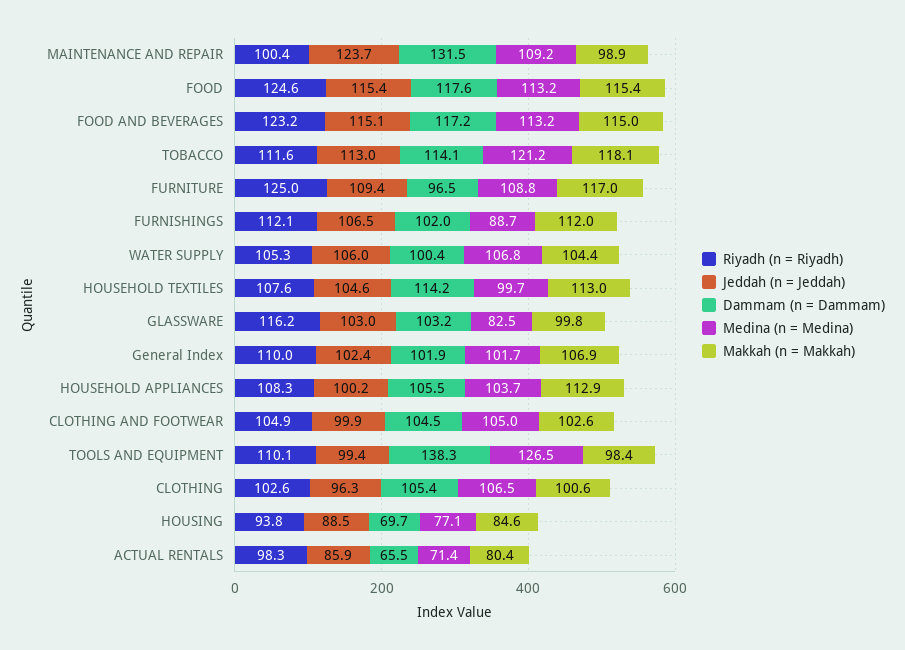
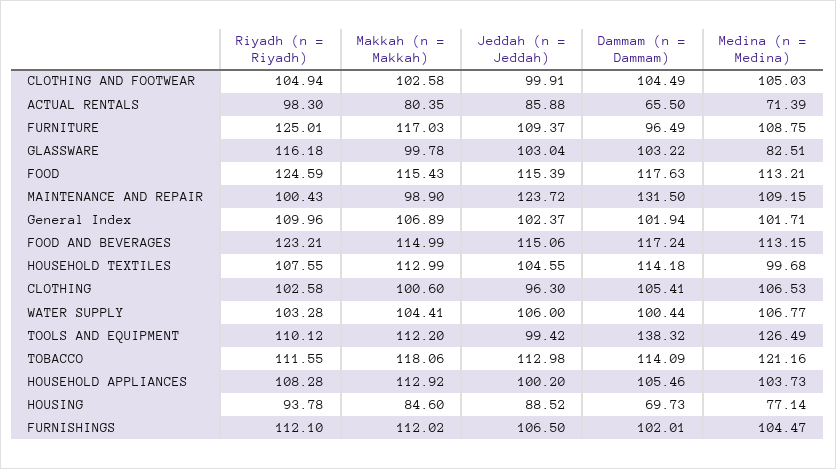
  {
    "Riyadh (n = Riyadh)": {
      "MAINTENANCE AND REPAIR": 100.43,
      "FOOD": 124.59,
      "FOOD AND BEVERAGES": 123.21,
      "TOBACCO": 111.55,
      "FURNITURE": 125.01,
      "FURNISHINGS": 112.1,
-     "WATER SUPPLY": 105.3,
+     "WATER SUPPLY": 103.28,
      "HOUSEHOLD TEXTILES": 107.55,
      "GLASSWARE": 116.18,
      "General Index": 109.96,
      "HOUSEHOLD APPLIANCES": 108.28,
      "CLOTHING AND FOOTWEAR": 104.94,
      "TOOLS AND EQUIPMENT": 110.12,
      "CLOTHING": 102.58,
      "HOUSING": 93.78,
      "ACTUAL RENTALS": 98.3
    },
    "Jeddah (n = Jeddah)": {
      "MAINTENANCE AND REPAIR": 123.72,
      "FOOD": 115.39,
      "FOOD AND BEVERAGES": 115.06,
      "TOBACCO": 112.98,
      "FURNITURE": 109.37,
      "FURNISHINGS": 106.5,
      "WATER SUPPLY": 106,
      "HOUSEHOLD TEXTILES": 104.55,
      "GLASSWARE": 103.04,
      "General Index": 102.37,
      "HOUSEHOLD APPLIANCES": 100.2,
      "CLOTHING AND FOOTWEAR": 99.91,
      "TOOLS AND EQUIPMENT": 99.42,
      "CLOTHING": 96.3,
      "HOUSING": 88.52,
      "ACTUAL RENTALS": 85.88
    },
    "Dammam (n = Dammam)": {
      "MAINTENANCE AND REPAIR": 131.5,
      "FOOD": 117.63,
      "FOOD AND BEVERAGES": 117.24,
      "TOBACCO": 114.09,
      "FURNITURE": 96.49,
      "FURNISHINGS": 102.01,
      "WATER SUPPLY": 100.44,
      "HOUSEHOLD TEXTILES": 114.18,
      "GLASSWARE": 103.22,
      "General Index": 101.94,
      "HOUSEHOLD APPLIANCES": 105.46,
      "CLOTHING AND FOOTWEAR": 104.49,
      "TOOLS AND EQUIPMENT": 138.32,
      "CLOTHING": 105.41,
      "HOUSING": 69.73,
      "ACTUAL RENTALS": 65.5
    },
    "Medina (n = Medina)": {
      "MAINTENANCE AND REPAIR": 109.15,
      "FOOD": 113.21,
      "FOOD AND BEVERAGES": 113.15,
      "TOBACCO": 121.16,
      "FURNITURE": 108.75,
-     "FURNISHINGS": 88.7,
+     "FURNISHINGS": 104.47,
      "WATER SUPPLY": 106.77,
      "HOUSEHOLD TEXTILES": 99.68,
      "GLASSWARE": 82.51,
      "General Index": 101.71,
      "HOUSEHOLD APPLIANCES": 103.73,
      "CLOTHING AND FOOTWEAR": 105.03,
      "TOOLS AND EQUIPMENT": 126.49,
      "CLOTHING": 106.53,
      "HOUSING": 77.14,
      "ACTUAL RENTALS": 71.39
    },
    "Makkah (n = Makkah)": {
      "MAINTENANCE AND REPAIR": 98.9,
      "FOOD": 115.43,
      "FOOD AND BEVERAGES": 114.99,
      "TOBACCO": 118.06,
      "FURNITURE": 117.03,
      "FURNISHINGS": 112.02,
      "WATER SUPPLY": 104.41,
      "HOUSEHOLD TEXTILES": 112.99,
      "GLASSWARE": 99.78,
      "General Index": 106.89,
      "HOUSEHOLD APPLIANCES": 112.92,
      "CLOTHING AND FOOTWEAR": 102.58,
-     "TOOLS AND EQUIPMENT": 98.4,
+     "TOOLS AND EQUIPMENT": 112.2,
      "CLOTHING": 100.6,
      "HOUSING": 84.6,
      "ACTUAL RENTALS": 80.35
    }
  }

